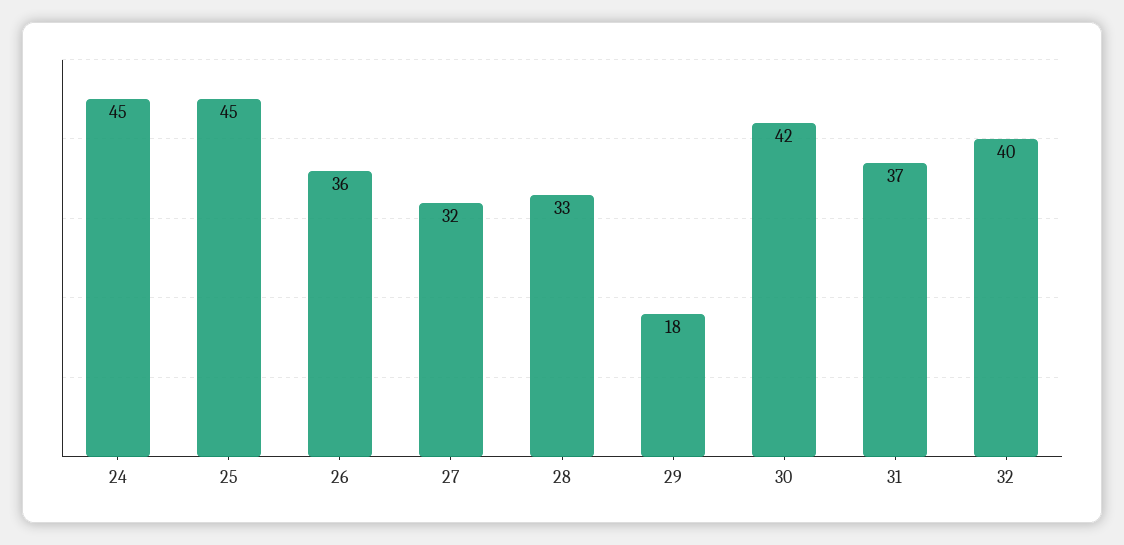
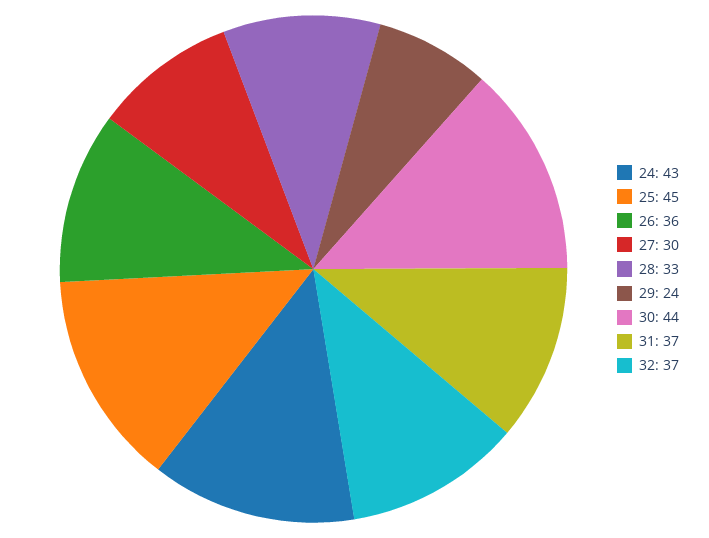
  {
-   "24": 45,
+   "24": 43,
    "25": 45,
    "26": 36,
-   "27": 32,
+   "27": 30,
    "28": 33,
-   "29": 18,
+   "29": 24,
-   "30": 42,
+   "30": 44,
    "31": 37,
-   "32": 40
+   "32": 37
  }

